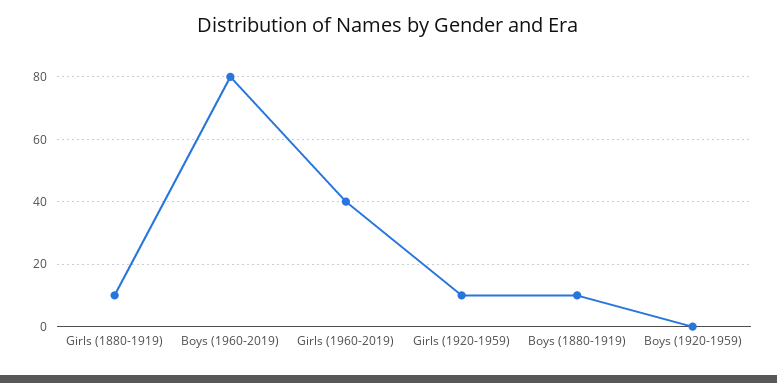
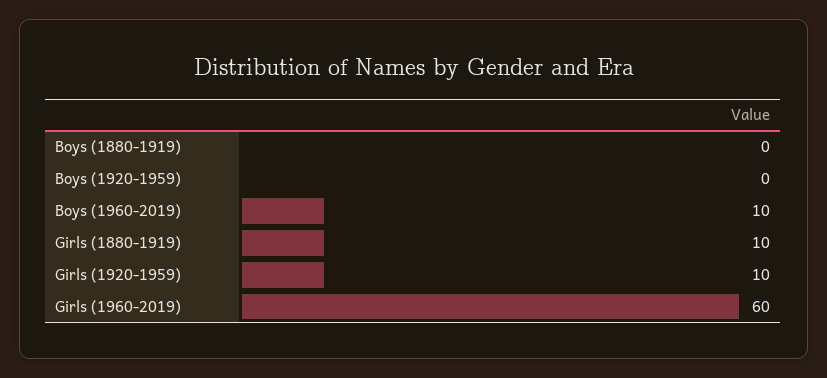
  {
    "Girls (1880-1919)": 10,
-   "Boys (1960-2019)": 80,
+   "Boys (1960-2019)": 10,
-   "Girls (1960-2019)": 40,
+   "Girls (1960-2019)": 60,
    "Girls (1920-1959)": 10,
-   "Boys (1880-1919)": 10,
+   "Boys (1880-1919)": 0,
    "Boys (1920-1959)": 0
  }

